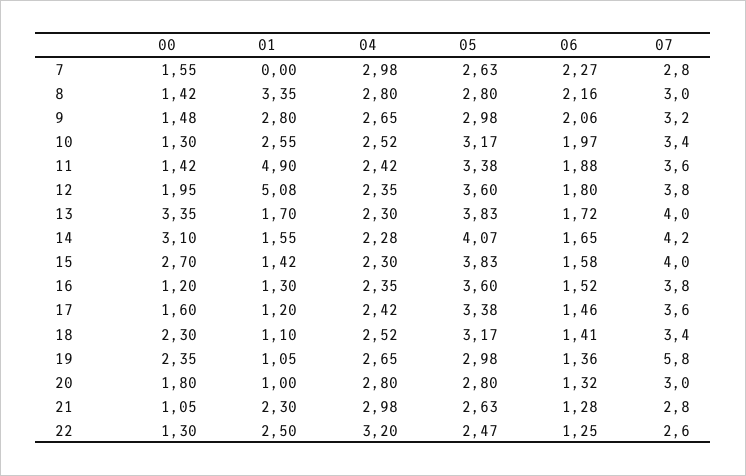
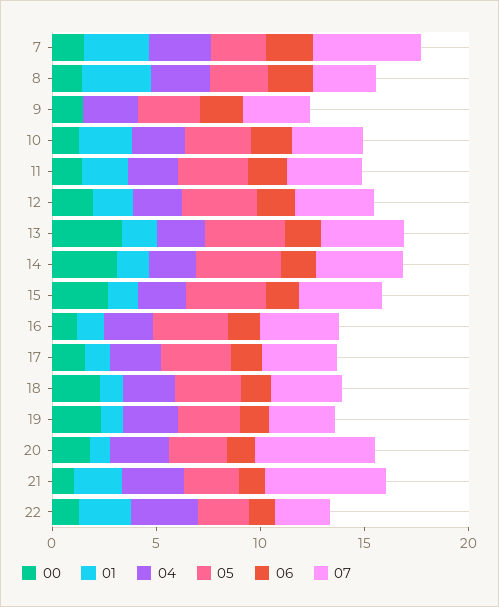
  {
    "00": {
      "7": 1.55,
      "8": 1.42,
      "9": 1.48,
      "10": 1.3,
      "11": 1.42,
      "12": 1.95,
      "13": 3.35,
      "14": 3.1,
      "15": 2.7,
      "16": 1.2,
      "17": 1.6,
      "18": 2.3,
      "19": 2.35,
      "20": 1.8,
      "21": 1.05,
      "22": 1.3
    },
    "01": {
-     "7": 0,
+     "7": 3,
      "8": 3.35,
-     "9": 2.8,
+     "9": 0,
      "10": 2.55,
-     "11": 4.9,
+     "11": 2,
-     "12": 5.08,
+     "12": 2,
      "13": 1.7,
      "14": 1.55,
      "15": 1.42,
      "16": 1.3,
      "17": 1.2,
      "18": 1.1,
      "19": 1.05,
      "20": 1,
      "21": 2.3,
      "22": 2.5
    },
    "04": {
      "7": 2.98,
      "8": 2.8,
      "9": 2.65,
      "10": 2.52,
      "11": 2.42,
      "12": 2.35,
      "13": 2.3,
      "14": 2.28,
      "15": 2.3,
      "16": 2.35,
      "17": 2.42,
      "18": 2.52,
      "19": 2.65,
      "20": 2.8,
      "21": 2.98,
      "22": 3.2
    },
    "05": {
      "7": 2.63,
      "8": 2.8,
      "9": 2.98,
      "10": 3.17,
      "11": 3.38,
      "12": 3.6,
      "13": 3.83,
      "14": 4.07,
      "15": 3.83,
      "16": 3.6,
      "17": 3.38,
      "18": 3.17,
      "19": 2.98,
      "20": 2.8,
      "21": 2.63,
      "22": 2.47
    },
    "06": {
      "7": 2.27,
      "8": 2.16,
      "9": 2.06,
      "10": 1.97,
      "11": 1.88,
      "12": 1.8,
      "13": 1.72,
      "14": 1.65,
      "15": 1.58,
      "16": 1.52,
      "17": 1.46,
      "18": 1.41,
      "19": 1.36,
      "20": 1.32,
      "21": 1.28,
      "22": 1.25
    },
    "07": {
-     "7": 2.8,
+     "7": 5,
      "8": 3,
      "9": 3.2,
      "10": 3.4,
      "11": 3.6,
      "12": 3.8,
      "13": 4,
      "14": 4.2,
      "15": 4,
      "16": 3.8,
      "17": 3.6,
      "18": 3.4,
-     "19": 5.8,
+     "19": 3,
-     "20": 3,
+     "20": 6,
-     "21": 2.8,
+     "21": 6,
      "22": 2.6
    }
  }

